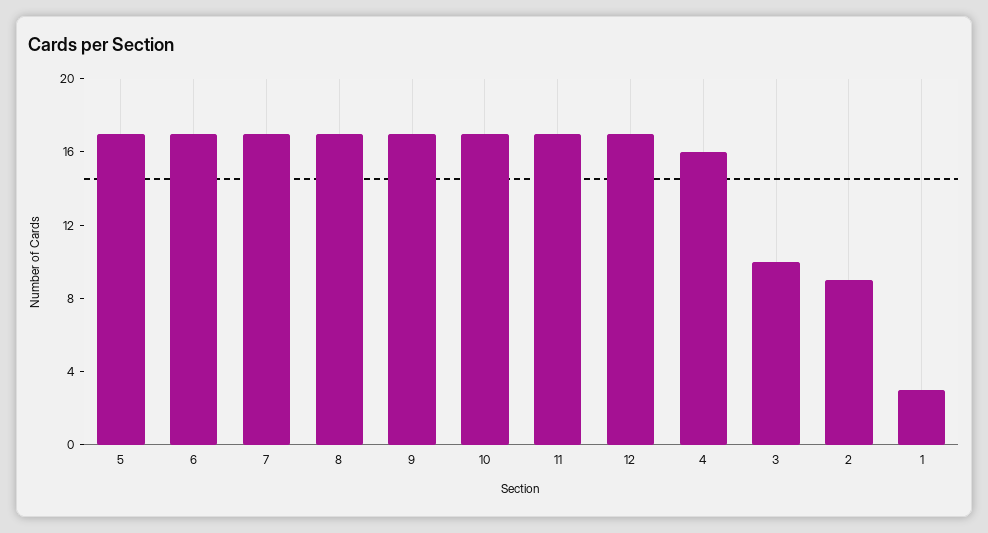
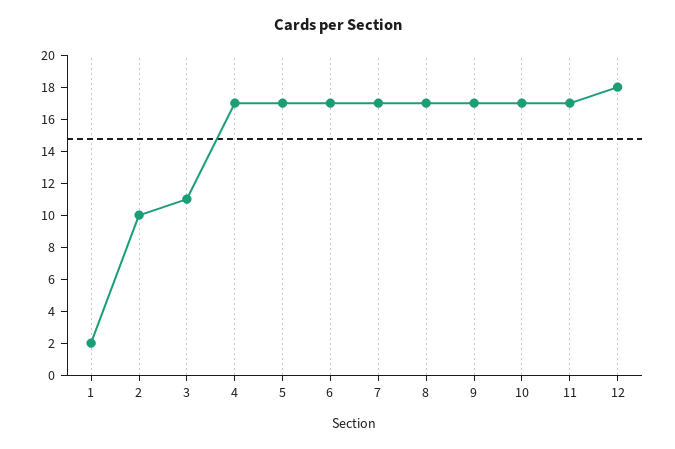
  {
    "5": 17,
    "6": 17,
    "7": 17,
    "8": 17,
    "9": 17,
    "10": 17,
    "11": 17,
-   "12": 17,
+   "12": 18,
-   "4": 16,
+   "4": 17,
-   "3": 10,
+   "3": 11,
-   "2": 9,
+   "2": 10,
-   "1": 3
+   "1": 2
  }

